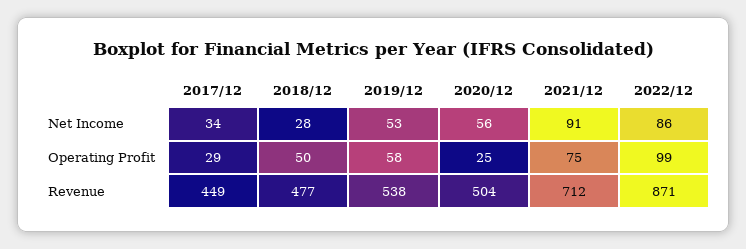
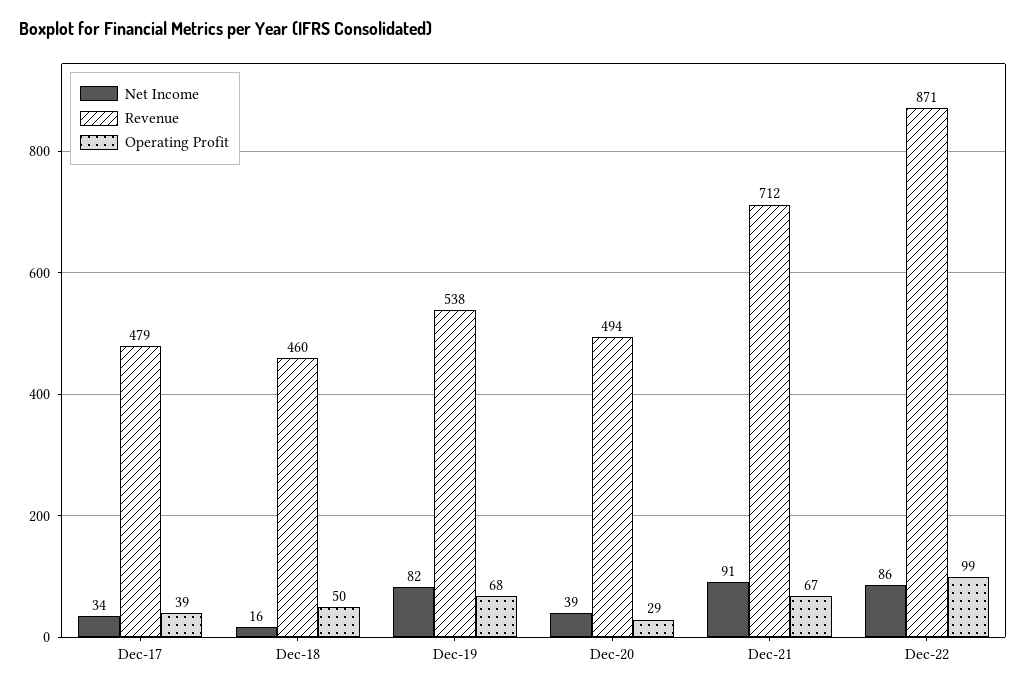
  {
    "Net Income": {
      "2017/12": 34,
-     "2018/12": 28,
+     "2018/12": 16,
-     "2019/12": 53,
+     "2019/12": 82,
-     "2020/12": 56,
+     "2020/12": 39,
      "2021/12": 91,
      "2022/12": 86
    },
    "Operating Profit": {
-     "2017/12": 29,
+     "2017/12": 39,
      "2018/12": 50,
-     "2019/12": 58,
+     "2019/12": 68,
-     "2020/12": 25,
+     "2020/12": 29,
-     "2021/12": 75,
+     "2021/12": 67,
      "2022/12": 99
    },
    "Revenue": {
-     "2017/12": 449,
+     "2017/12": 479,
-     "2018/12": 477,
+     "2018/12": 460,
      "2019/12": 538,
-     "2020/12": 504,
+     "2020/12": 494,
      "2021/12": 712,
      "2022/12": 871
    }
  }

